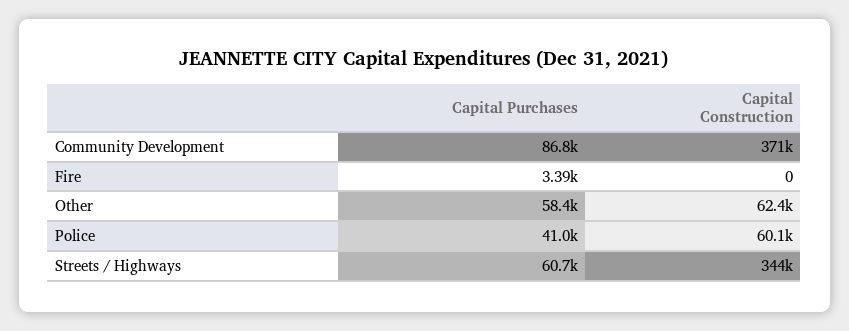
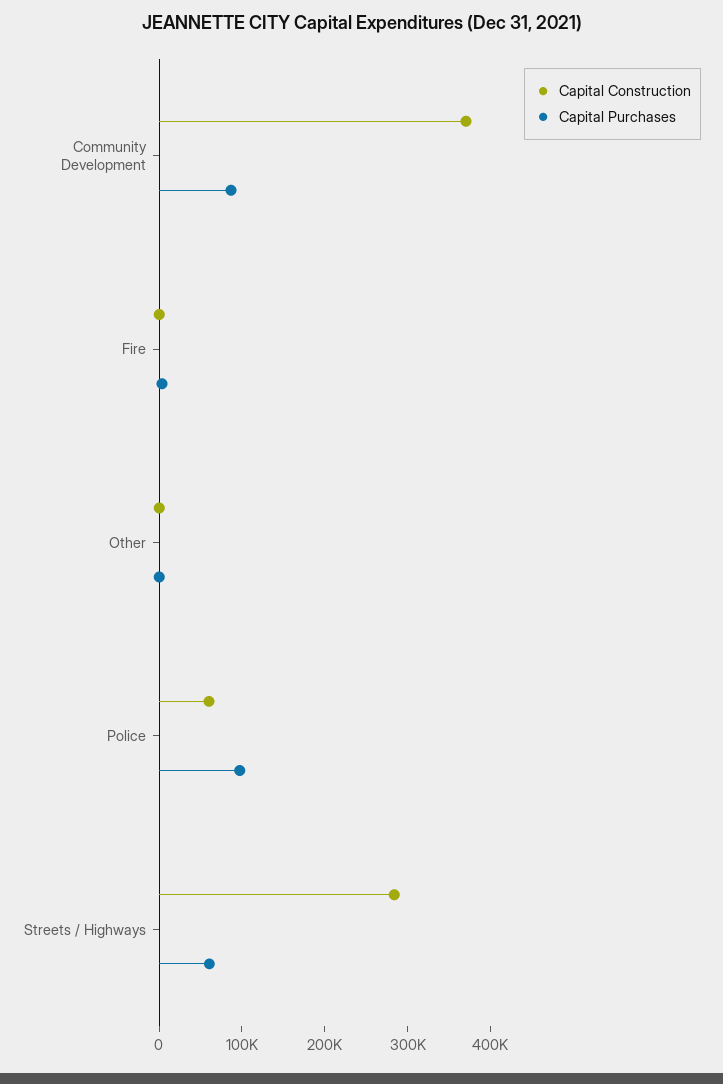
  {
    "Capital Purchases": {
      "Community Development": 86800,
      "Fire": 3390,
-     "Other": 58400,
+     "Other": 0,
-     "Police": 41000,
+     "Police": 100000,
      "Streets / Highways": 60700
    },
    "Capital Construction": {
      "Community Development": 371000,
      "Fire": 0,
-     "Other": 62400,
+     "Other": 0,
      "Police": 60100,
-     "Streets / Highways": 344000
+     "Streets / Highways": 280000
    }
  }

